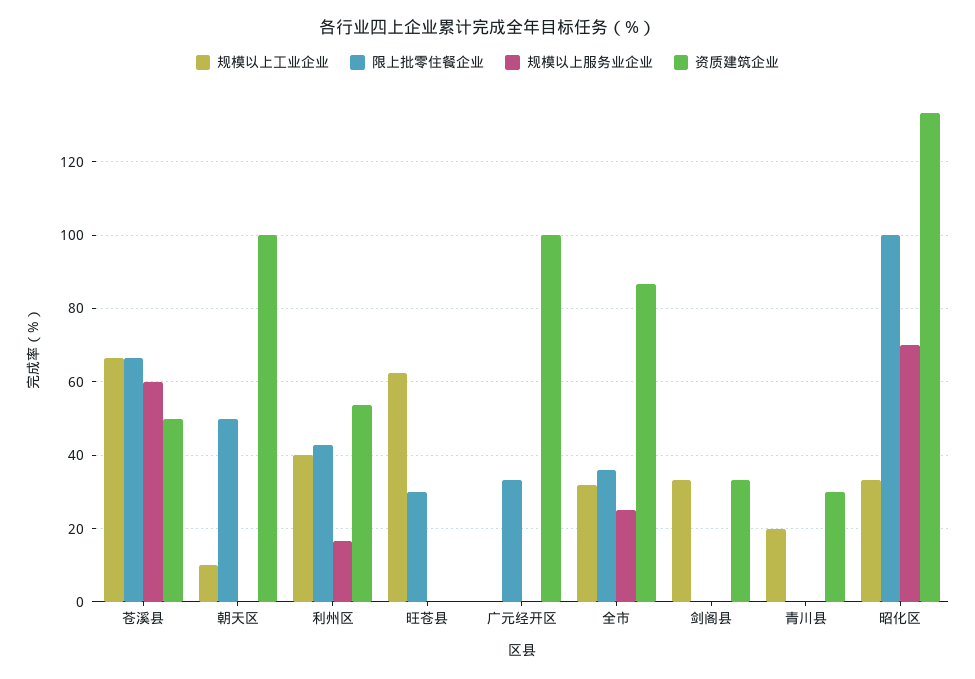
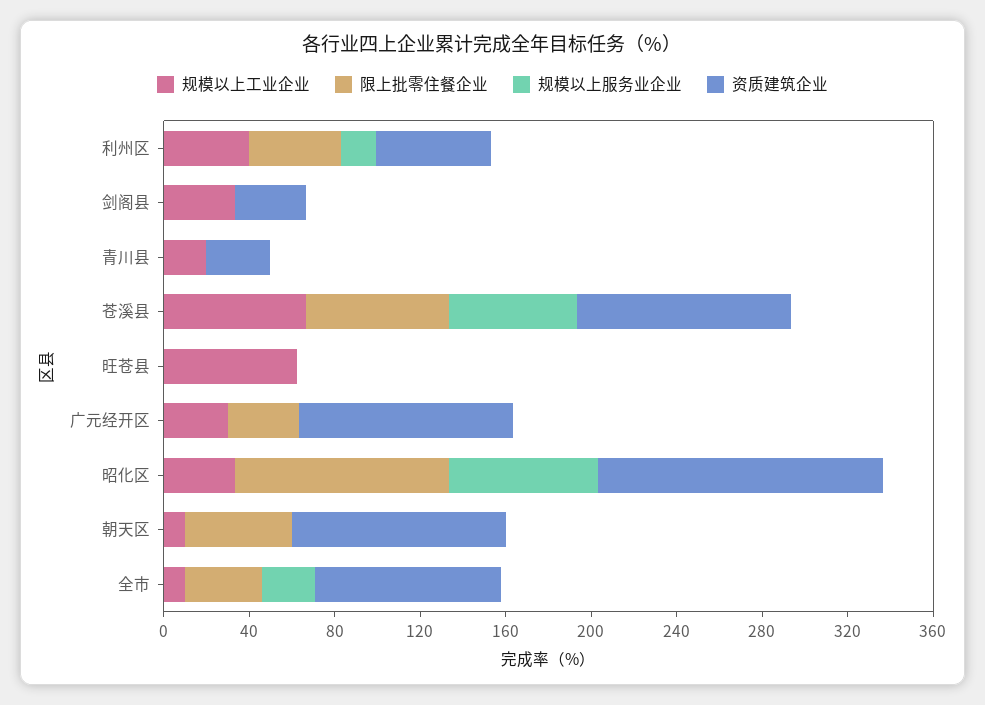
  {
    "规模以上工业企业": {
      "苍溪县": 66,
      "朝天区": 10,
      "利州区": 40,
      "旺苍县": 62,
-     "广元经开区": 0,
+     "广元经开区": 30,
-     "全市": 32,
+     "全市": 10,
      "剑阁县": 34,
      "青川县": 20,
      "昭化区": 34
    },
    "限上批零住餐企业": {
      "苍溪县": 66,
      "朝天区": 50,
      "利州区": 42,
-     "旺苍县": 30,
+     "旺苍县": 0,
      "广元经开区": 34,
      "全市": 36,
      "剑阁县": 0,
      "青川县": 0,
      "昭化区": 100
    },
    "规模以上服务业企业": {
      "苍溪县": 60,
      "朝天区": 0,
      "利州区": 16,
      "旺苍县": 0,
      "广元经开区": 0,
      "全市": 26,
      "剑阁县": 0,
      "青川县": 0,
      "昭化区": 70
    },
    "资质建筑企业": {
-     "苍溪县": 50,
+     "苍溪县": 100,
      "朝天区": 100,
      "利州区": 54,
      "旺苍县": 0,
      "广元经开区": 100,
      "全市": 86,
      "剑阁县": 34,
      "青川县": 30,
      "昭化区": 134
    }
  }

